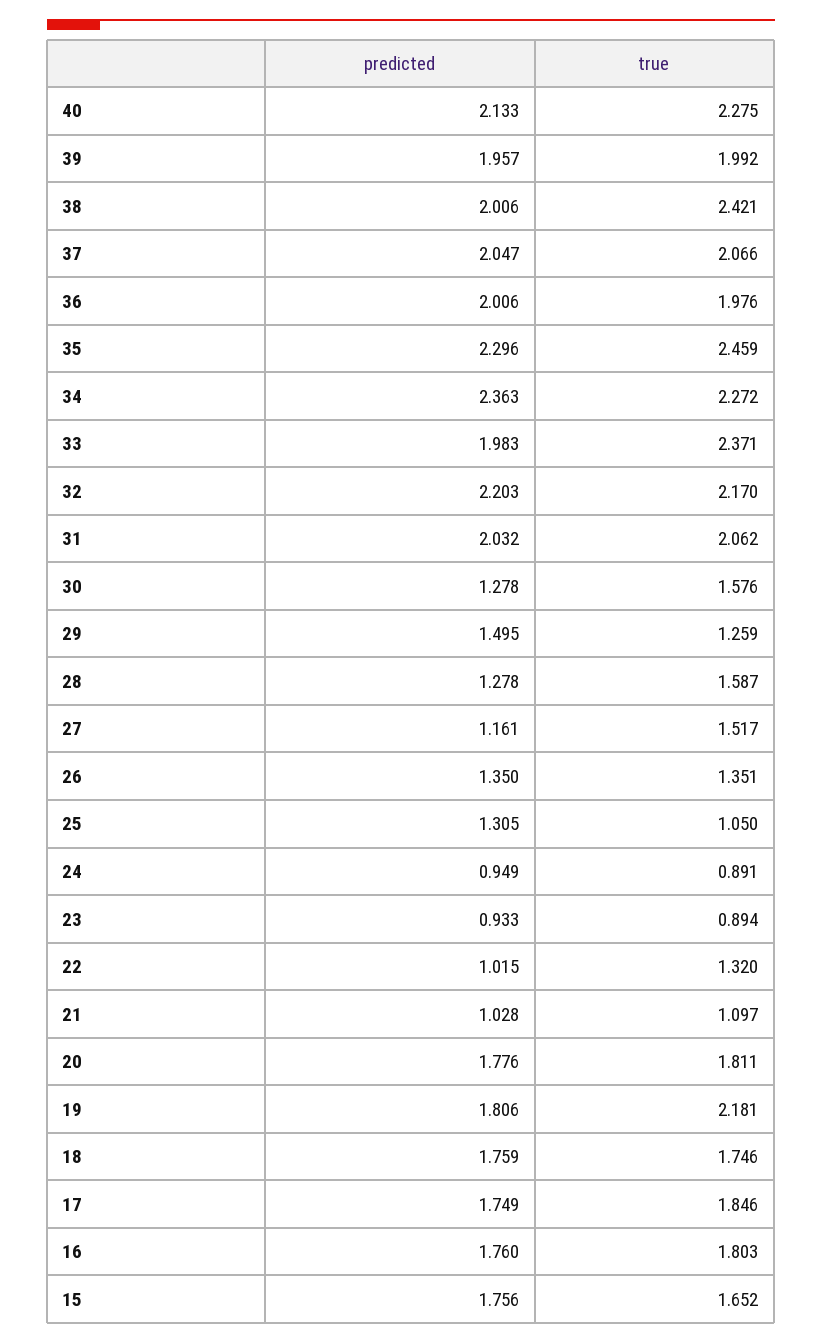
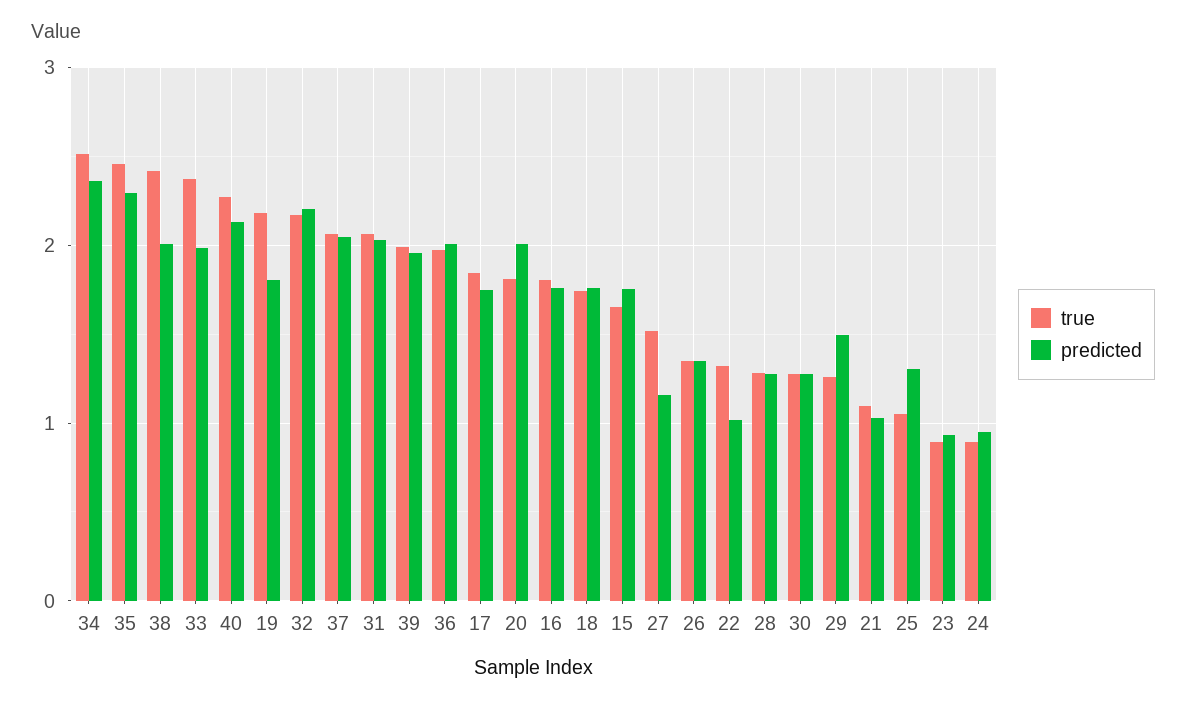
  {
    "predicted": {
      "40": 2.133,
      "39": 1.957,
      "38": 2.006,
      "37": 2.047,
      "36": 2.006,
      "35": 2.296,
      "34": 2.363,
      "33": 1.983,
      "32": 2.203,
      "31": 2.032,
      "30": 1.278,
      "29": 1.495,
      "28": 1.278,
      "27": 1.161,
      "26": 1.35,
      "25": 1.305,
      "24": 0.949,
      "23": 0.933,
      "22": 1.015,
      "21": 1.028,
-     "20": 1.776,
+     "20": 2,
      "19": 1.806,
      "18": 1.759,
      "17": 1.749,
      "16": 1.76,
      "15": 1.756
    },
    "true": {
      "40": 2.275,
      "39": 1.992,
      "38": 2.421,
      "37": 2.066,
      "36": 1.976,
      "35": 2.459,
-     "34": 2.272,
+     "34": 2.5,
      "33": 2.371,
      "32": 2.17,
      "31": 2.062,
-     "30": 1.576,
+     "30": 1.3,
      "29": 1.259,
-     "28": 1.587,
+     "28": 1.3,
      "27": 1.517,
      "26": 1.351,
      "25": 1.05,
      "24": 0.891,
      "23": 0.894,
      "22": 1.32,
      "21": 1.097,
      "20": 1.811,
      "19": 2.181,
      "18": 1.746,
      "17": 1.846,
      "16": 1.803,
      "15": 1.652
    }
  }

